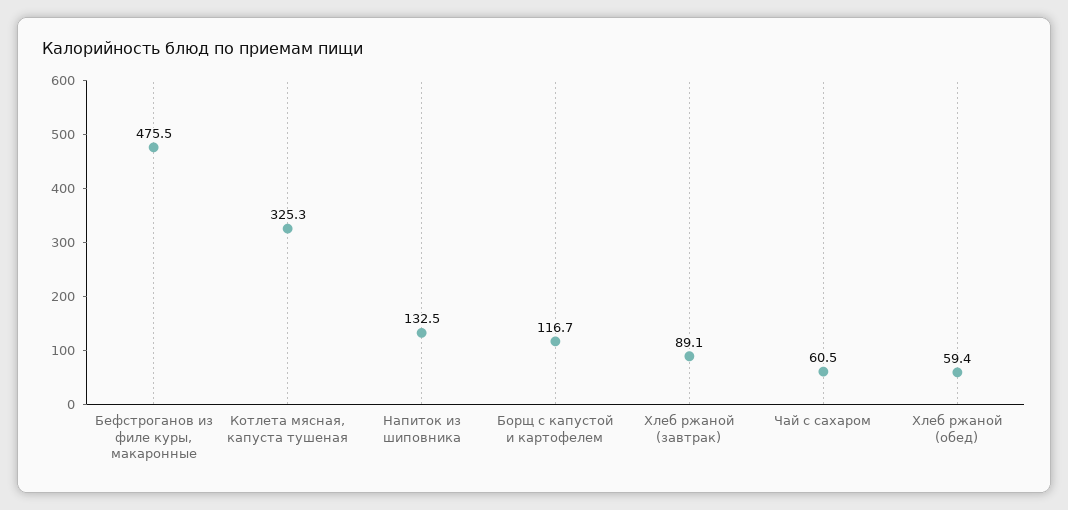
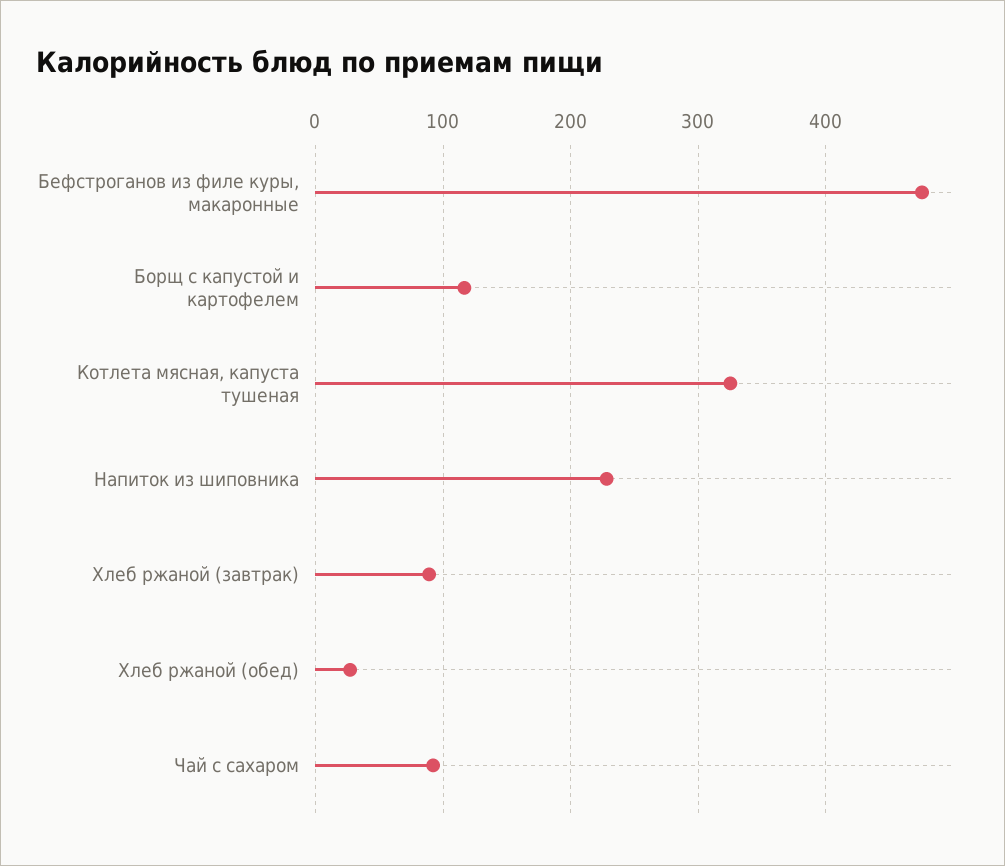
  {
    "Бефстроганов из филе куры, макаронные": 475.5,
    "Котлета мясная, капуста тушеная": 325.3,
-   "Напиток из шиповника": 132.5,
+   "Напиток из шиповника": 230,
    "Борщ с капустой и картофелем": 116.7,
    "Хлеб ржаной (завтрак)": 89.1,
-   "Чай с сахаром": 60.5,
+   "Чай с сахаром": 90,
-   "Хлеб ржаной (обед)": 59.4
+   "Хлеб ржаной (обед)": 30
  }

